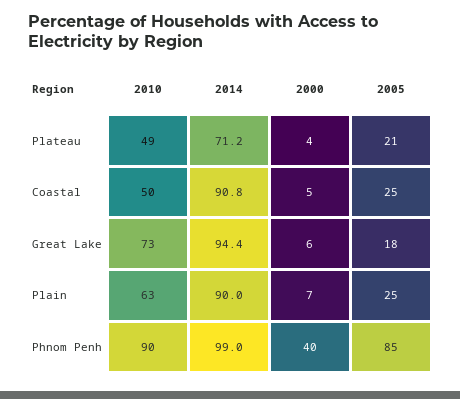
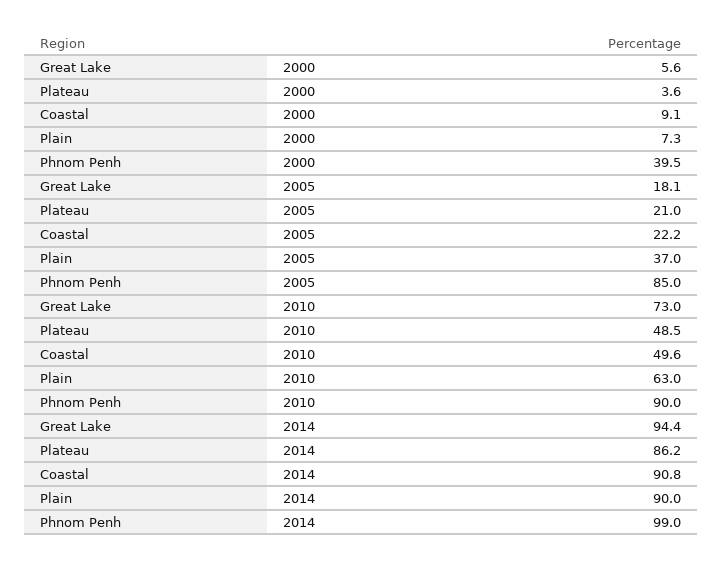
  {
    "2010": {
      "Plateau": 48.5,
      "Coastal": 49.6,
      "Great Lake": 73,
      "Plain": 63,
      "Phnom Penh": 90
    },
    "2014": {
-     "Plateau": 71.2,
+     "Plateau": 86.2,
      "Coastal": 90.8,
      "Great Lake": 94.4,
      "Plain": 90,
      "Phnom Penh": 99
    },
    "2000": {
      "Plateau": 3.6,
-     "Coastal": 5,
+     "Coastal": 9.1,
      "Great Lake": 5.6,
      "Plain": 7.3,
      "Phnom Penh": 39.5
    },
    "2005": {
      "Plateau": 21,
-     "Coastal": 25,
+     "Coastal": 22.2,
      "Great Lake": 18.1,
-     "Plain": 25,
+     "Plain": 37,
      "Phnom Penh": 85
    }
  }

